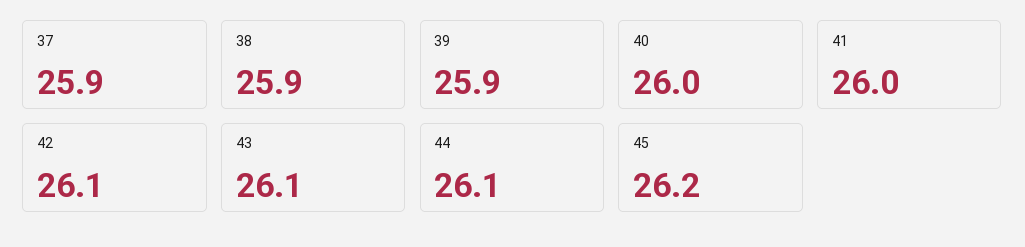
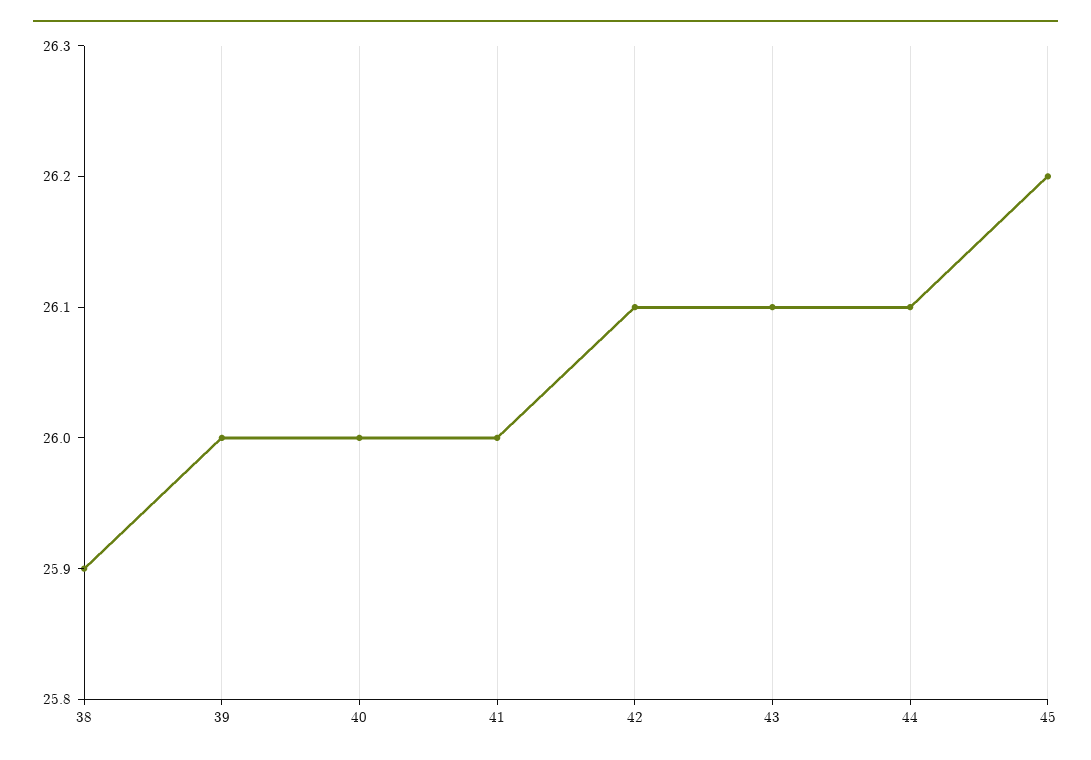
  {
-   "37": 25.9,
    "38": 25.9,
-   "39": 25.9,
+   "39": 26,
    "40": 26,
    "41": 26,
    "42": 26.1,
    "43": 26.1,
    "44": 26.1,
    "45": 26.2
  }

